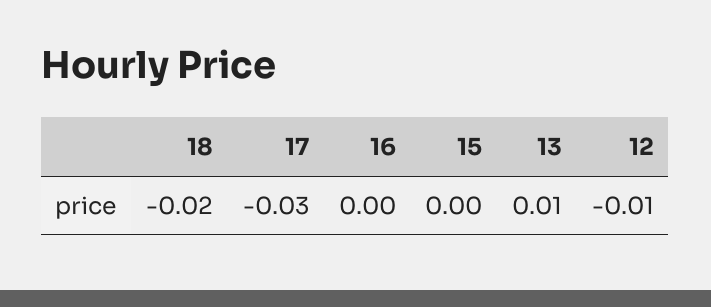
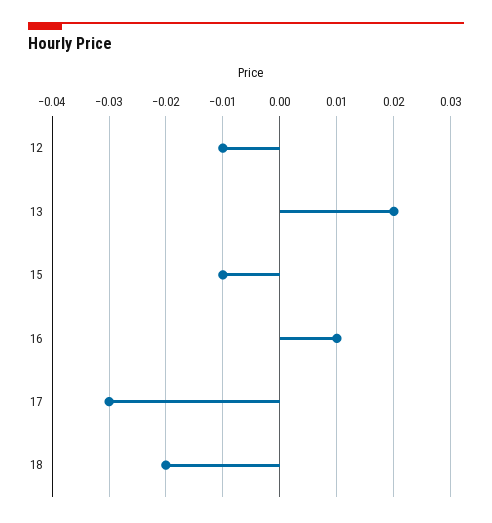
  {
    "18": -0.02,
    "17": -0.03,
-   "16": 0,
+   "16": 0.01,
-   "15": 0,
+   "15": -0.01,
-   "13": 0.01,
+   "13": 0.02,
    "12": -0.01
  }

